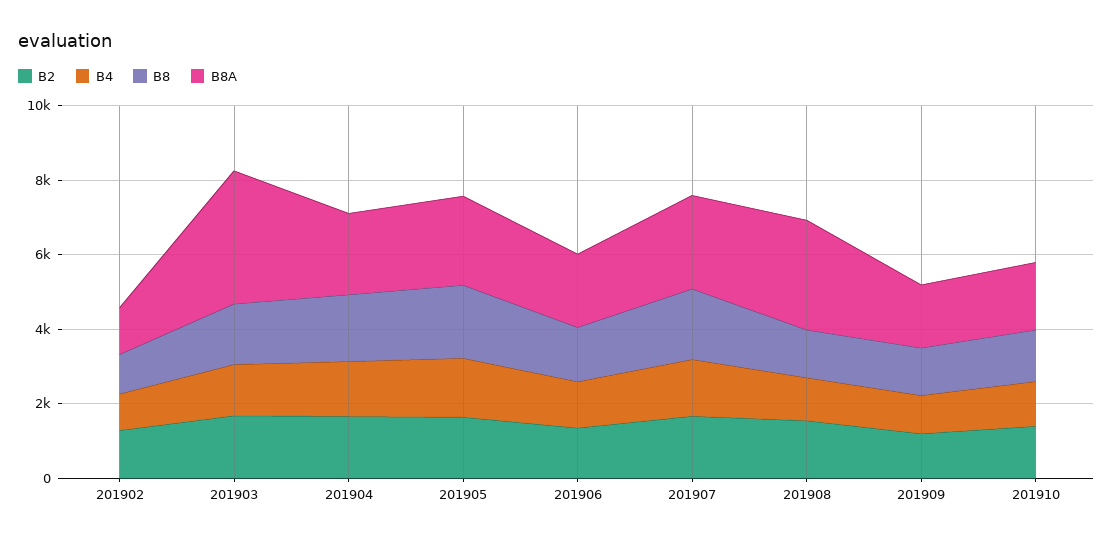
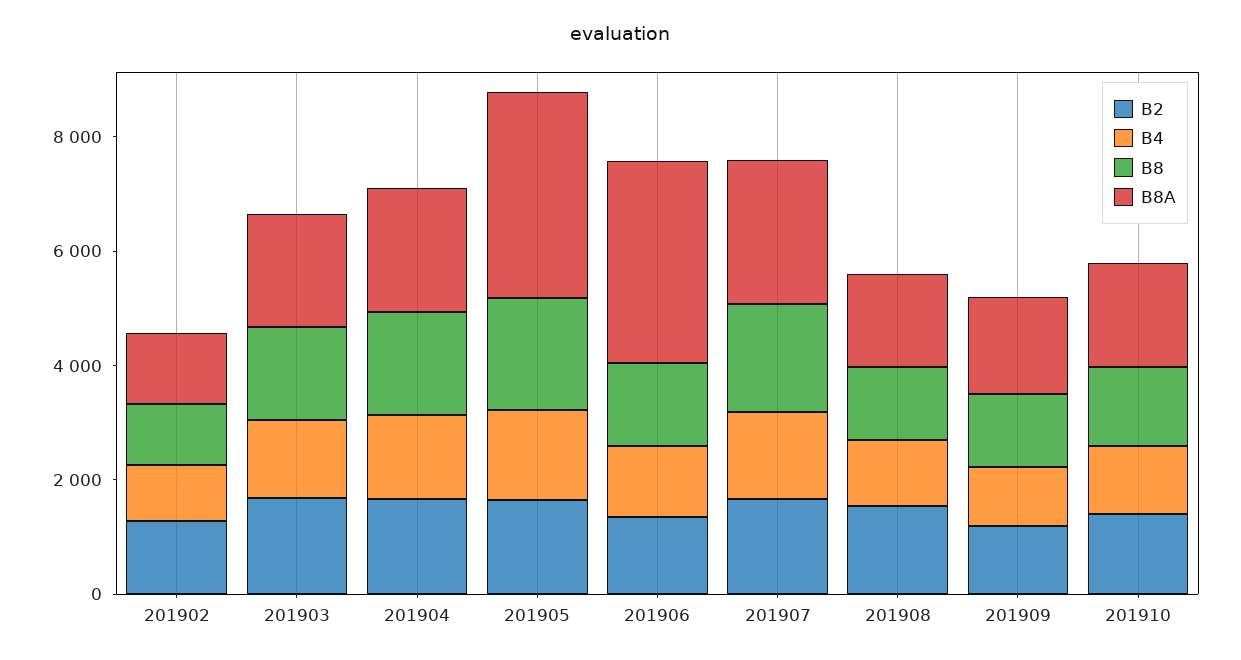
  {
    "B2": {
      "201902": 1500,
      "201903": 1500,
      "201904": 1500,
      "201905": 1500,
      "201906": 1500,
      "201907": 1500,
      "201908": 1500,
      "201909": 1000,
      "201910": 1500
    },
    "B4": {
      "201902": 1000,
      "201903": 1500,
      "201904": 1500,
      "201905": 1500,
      "201906": 1000,
      "201907": 1500,
      "201908": 1000,
      "201909": 1000,
      "201910": 1000
    },
    "B8": {
      "201902": 1000,
      "201903": 1500,
      "201904": 2000,
      "201905": 2000,
      "201906": 1500,
      "201907": 2000,
      "201908": 1500,
      "201909": 1500,
      "201910": 1500
    },
    "B8A": {
      "201902": 1000,
-     "201903": 3500,
+     "201903": 2000,
      "201904": 2000,
-     "201905": 2500,
+     "201905": 3500,
-     "201906": 2000,
+     "201906": 3500,
      "201907": 2500,
-     "201908": 3000,
+     "201908": 1500,
      "201909": 1500,
      "201910": 2000
    }
  }

